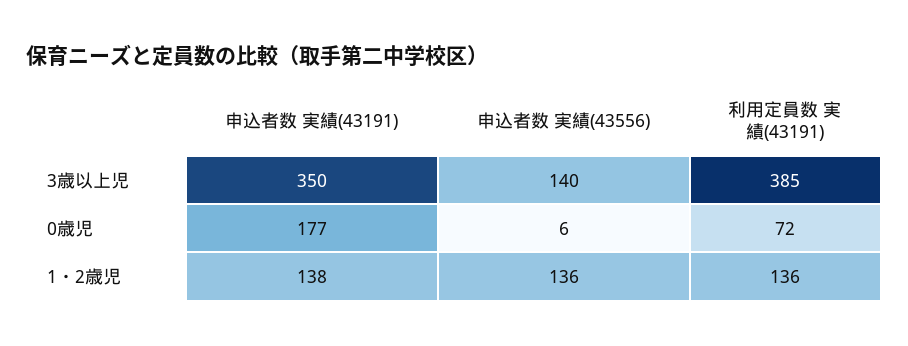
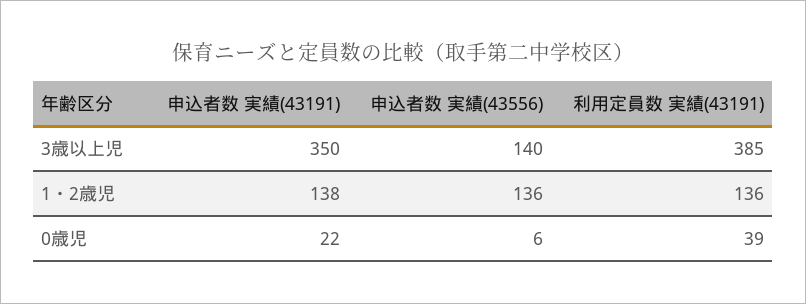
  {
    "申込者数 実績(43191)": {
      "3歳以上児": 350,
-     "0歳児": 177,
+     "0歳児": 22,
      "1・2歳児": 138
    },
    "申込者数 実績(43556)": {
      "3歳以上児": 140,
      "0歳児": 6,
      "1・2歳児": 136
    },
    "利用定員数 実績(43191)": {
      "3歳以上児": 385,
-     "0歳児": 72,
+     "0歳児": 39,
      "1・2歳児": 136
    }
  }

